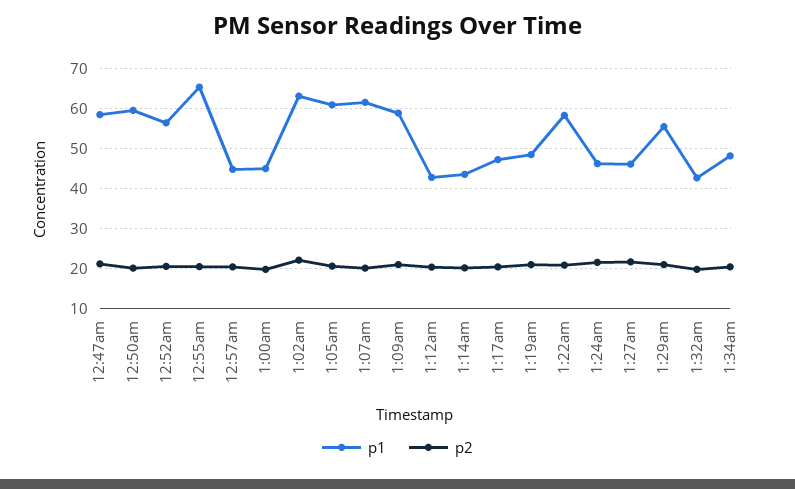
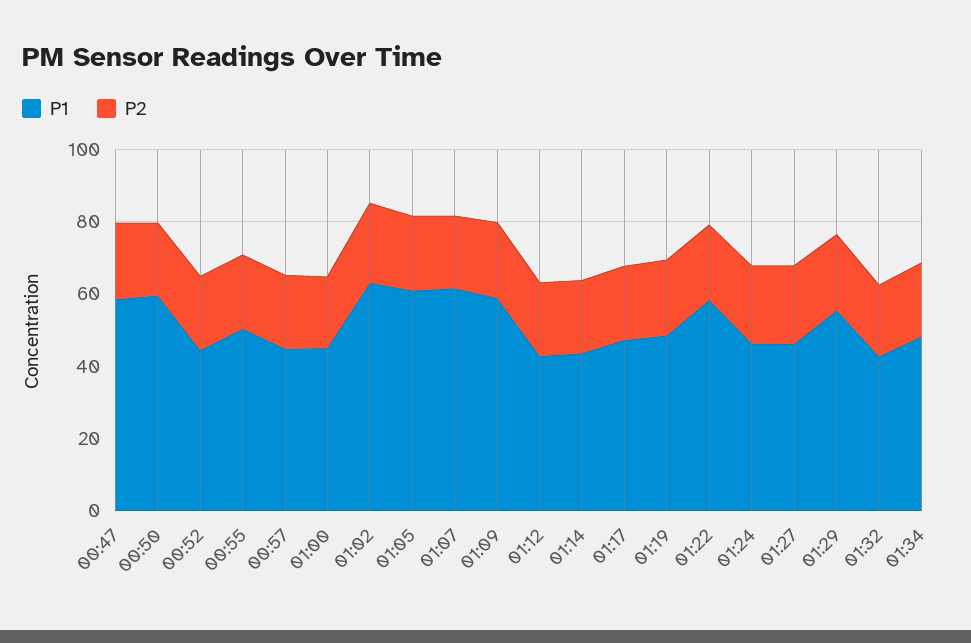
  {
    "p1": {
      "12:47am": 58,
      "12:50am": 60,
-     "12:52am": 56,
+     "12:52am": 45,
-     "12:55am": 66,
+     "12:55am": 50,
      "12:57am": 44,
      "1:00am": 46,
      "1:02am": 64,
      "1:05am": 60,
      "1:07am": 62,
      "1:09am": 58,
      "1:12am": 42,
      "1:14am": 44,
      "1:17am": 48,
      "1:19am": 48,
      "1:22am": 58,
      "1:24am": 46,
      "1:27am": 46,
      "1:29am": 56,
      "1:32am": 42,
      "1:34am": 48
    },
    "p2": {
      "12:47am": 22,
      "12:50am": 20,
      "12:52am": 20,
      "12:55am": 20,
      "12:57am": 20,
      "1:00am": 20,
      "1:02am": 22,
      "1:05am": 20,
      "1:07am": 20,
      "1:09am": 22,
      "1:12am": 20,
      "1:14am": 20,
      "1:17am": 20,
      "1:19am": 22,
      "1:22am": 20,
      "1:24am": 22,
      "1:27am": 22,
      "1:29am": 20,
      "1:32am": 20,
      "1:34am": 20
    }
  }

